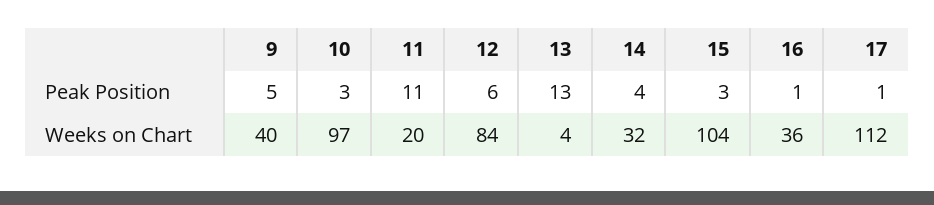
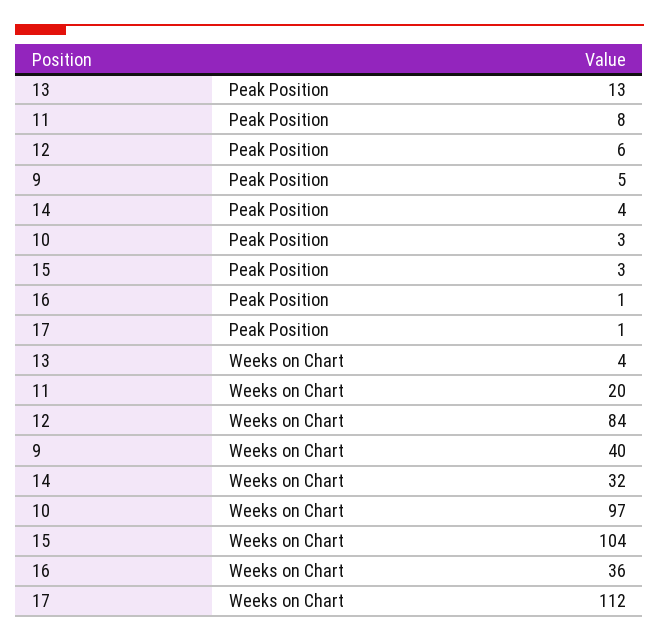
  {
    "9": {
      "Peak Position": 5,
      "Weeks on Chart": 40
    },
    "10": {
      "Peak Position": 3,
      "Weeks on Chart": 97
    },
    "11": {
-     "Peak Position": 11,
+     "Peak Position": 8,
      "Weeks on Chart": 20
    },
    "12": {
      "Peak Position": 6,
      "Weeks on Chart": 84
    },
    "13": {
      "Peak Position": 13,
      "Weeks on Chart": 4
    },
    "14": {
      "Peak Position": 4,
      "Weeks on Chart": 32
    },
    "15": {
      "Peak Position": 3,
      "Weeks on Chart": 104
    },
    "16": {
      "Peak Position": 1,
      "Weeks on Chart": 36
    },
    "17": {
      "Peak Position": 1,
      "Weeks on Chart": 112
    }
  }

